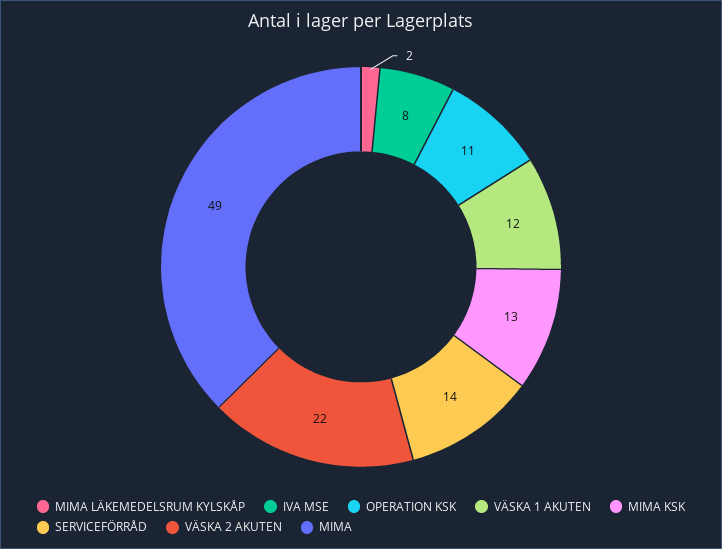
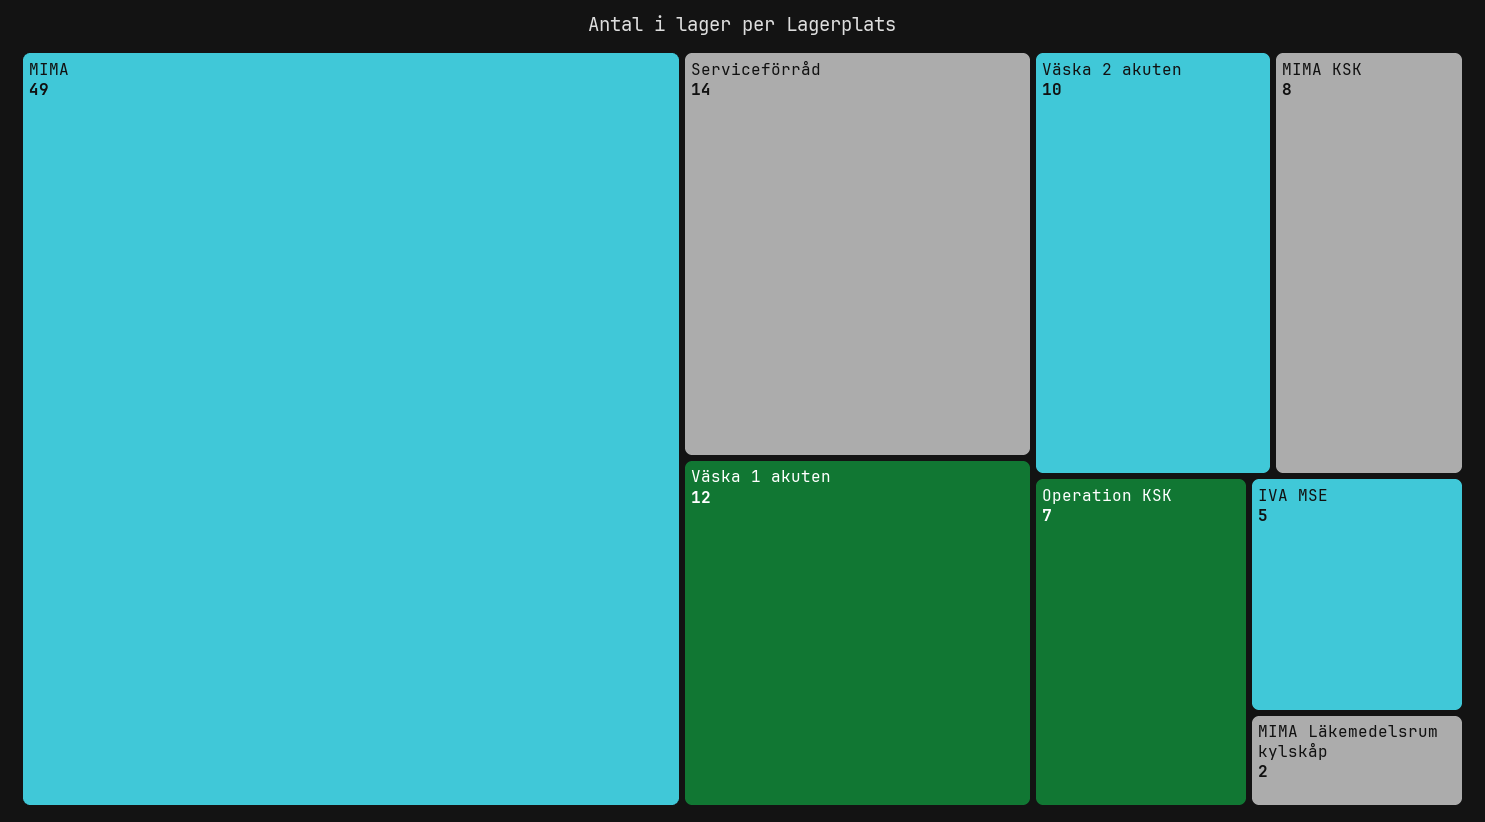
  {
    "MIMA LÄKEMEDELSRUM KYLSKÅP": 2,
-   "IVA MSE": 8,
+   "IVA MSE": 5,
-   "OPERATION KSK": 11,
+   "OPERATION KSK": 7,
    "VÄSKA 1 AKUTEN": 12,
-   "MIMA KSK": 13,
+   "MIMA KSK": 8,
    "SERVICEFÖRRÅD": 14,
-   "VÄSKA 2 AKUTEN": 22,
+   "VÄSKA 2 AKUTEN": 10,
    "MIMA": 49
  }

